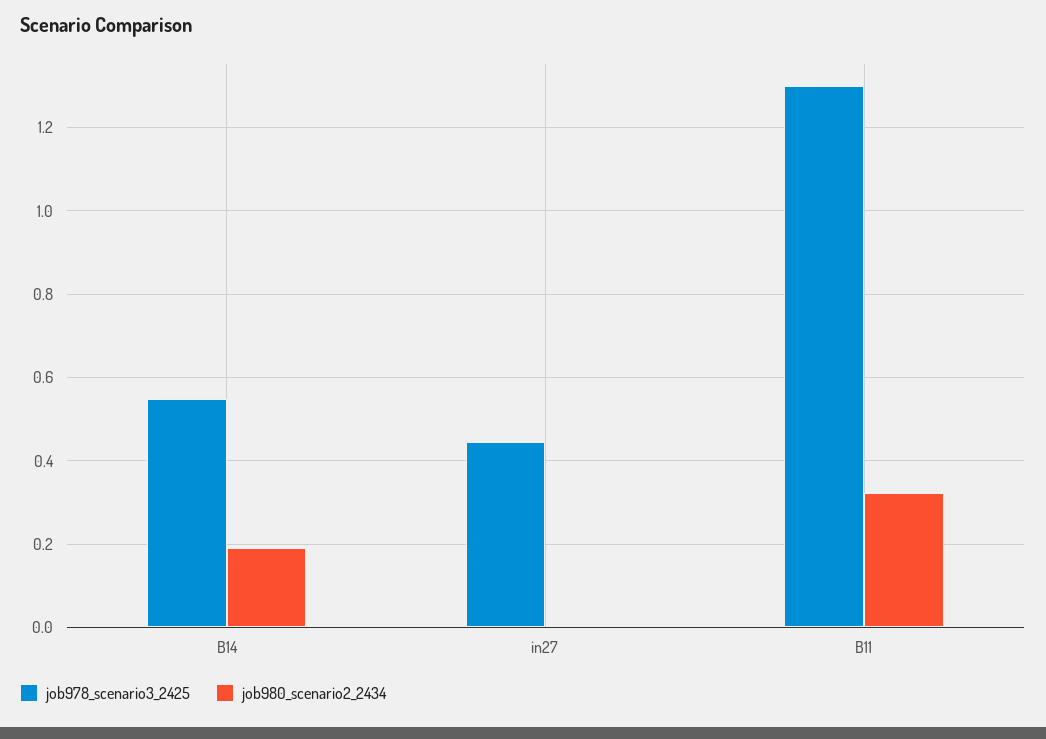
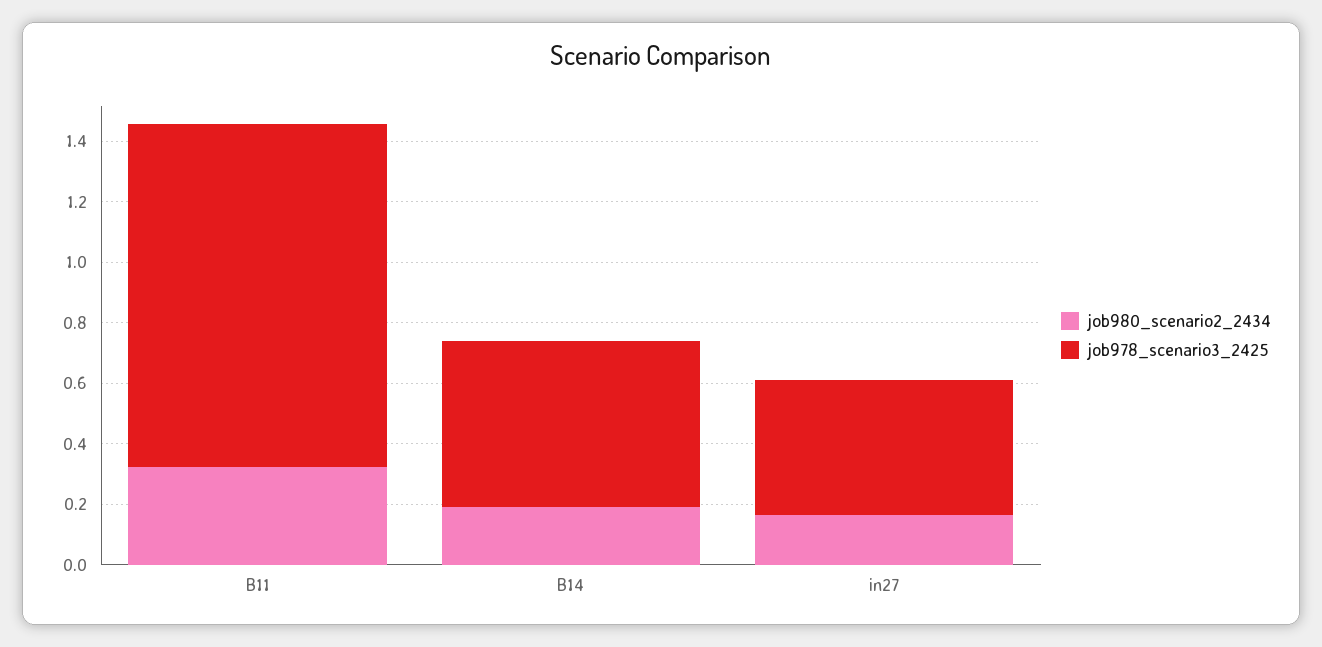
  {
    "job978_scenario3_2425": {
      "B14": 0.54,
      "in27": 0.44,
-     "B11": 1.3
+     "B11": 1.15
    },
    "job980_scenario2_2434": {
      "B14": 0.2,
-     "in27": 0,
+     "in27": 0.15,
      "B11": 0.32
    }
  }

